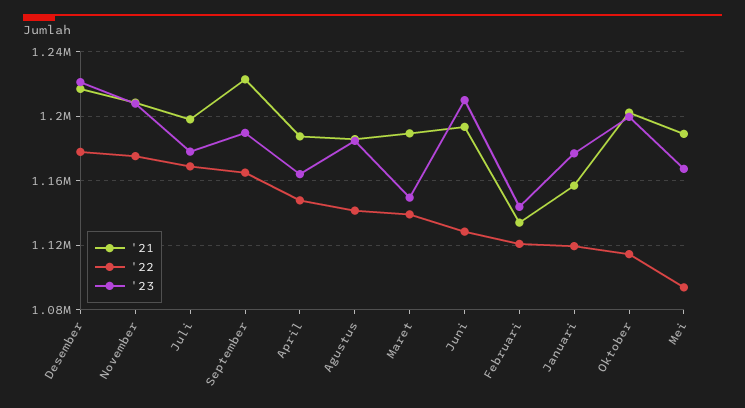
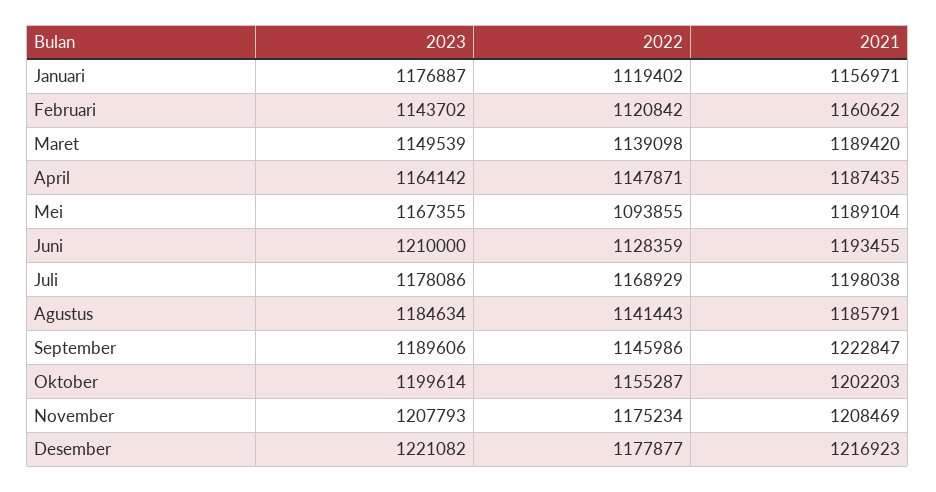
  {
    "'21": {
      "Desember": 1216923,
      "November": 1208469,
      "Juli": 1198038,
      "September": 1222847,
      "April": 1187435,
      "Agustus": 1185791,
      "Maret": 1189420,
      "Juni": 1193455,
-     "Februari": 1135000,
+     "Februari": 1160622,
      "Januari": 1156971,
      "Oktober": 1202203,
      "Mei": 1189104
    },
    "'22": {
      "Desember": 1177877,
      "November": 1175234,
      "Juli": 1168929,
-     "September": 1165000,
+     "September": 1145986,
      "April": 1147871,
      "Agustus": 1141443,
      "Maret": 1139098,
      "Juni": 1128359,
      "Februari": 1120842,
      "Januari": 1119402,
-     "Oktober": 1115000,
+     "Oktober": 1155287,
      "Mei": 1093855
    },
    "'23": {
      "Desember": 1221082,
      "November": 1207793,
      "Juli": 1178086,
      "September": 1189606,
      "April": 1164142,
      "Agustus": 1184634,
      "Maret": 1149539,
      "Juni": 1210000,
      "Februari": 1143702,
      "Januari": 1176887,
      "Oktober": 1199614,
      "Mei": 1167355
    }
  }

